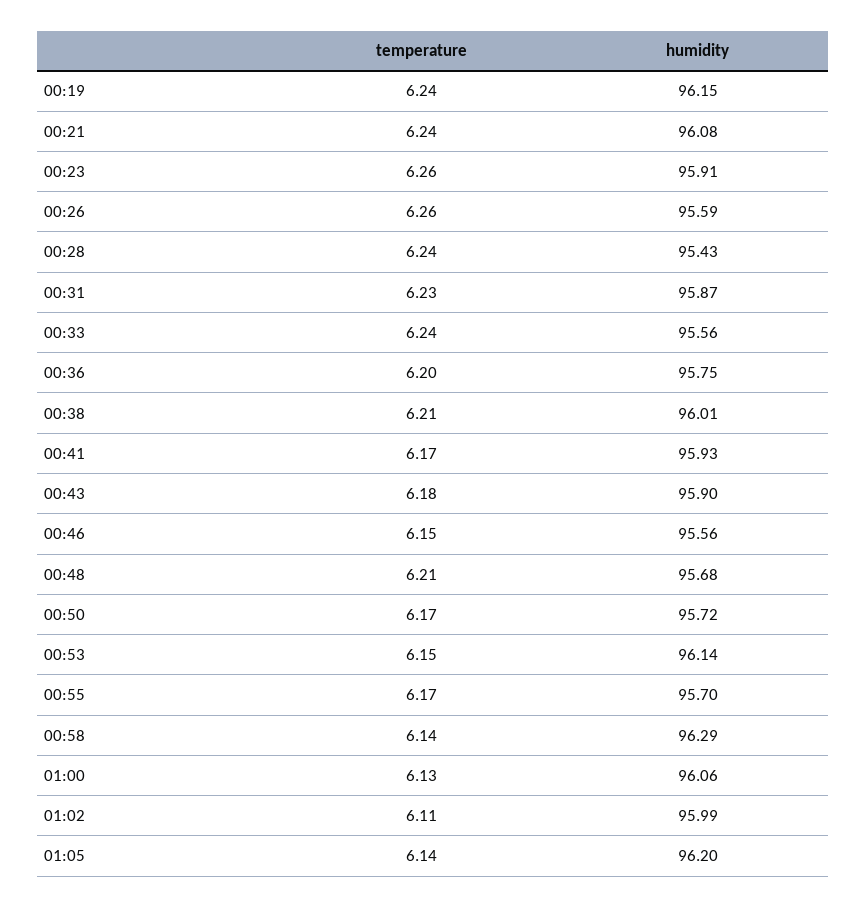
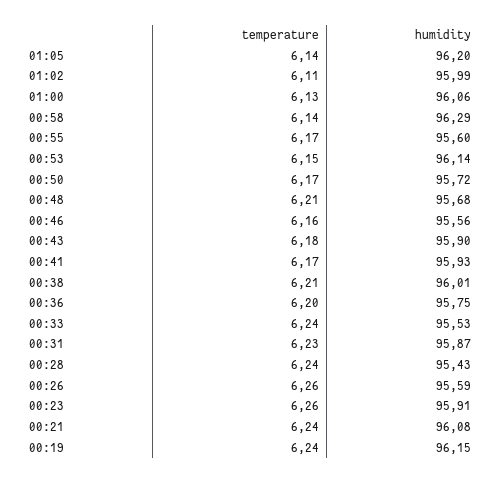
  {
    "temperature": {
      "00:19": 6.24,
      "00:21": 6.24,
      "00:23": 6.26,
      "00:26": 6.26,
      "00:28": 6.24,
      "00:31": 6.23,
      "00:33": 6.24,
      "00:36": 6.2,
      "00:38": 6.21,
      "00:41": 6.17,
      "00:43": 6.18,
-     "00:46": 6.15,
+     "00:46": 6.16,
      "00:48": 6.21,
      "00:50": 6.17,
      "00:53": 6.15,
      "00:55": 6.17,
      "00:58": 6.14,
      "01:00": 6.13,
      "01:02": 6.11,
      "01:05": 6.14
    },
    "humidity": {
      "00:19": 96.15,
      "00:21": 96.08,
      "00:23": 95.91,
      "00:26": 95.59,
      "00:28": 95.43,
      "00:31": 95.87,
-     "00:33": 95.56,
+     "00:33": 95.53,
      "00:36": 95.75,
      "00:38": 96.01,
      "00:41": 95.93,
      "00:43": 95.9,
      "00:46": 95.56,
      "00:48": 95.68,
      "00:50": 95.72,
      "00:53": 96.14,
-     "00:55": 95.7,
+     "00:55": 95.6,
      "00:58": 96.29,
      "01:00": 96.06,
      "01:02": 95.99,
      "01:05": 96.2
    }
  }

